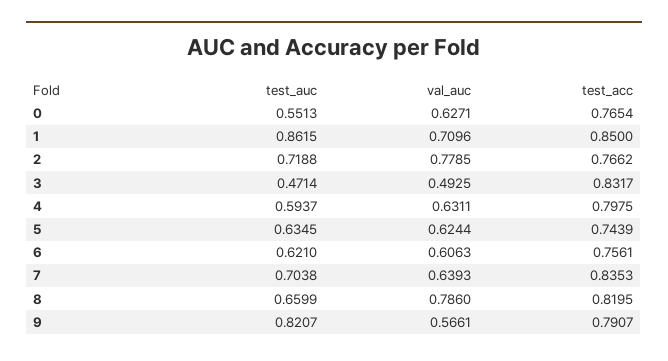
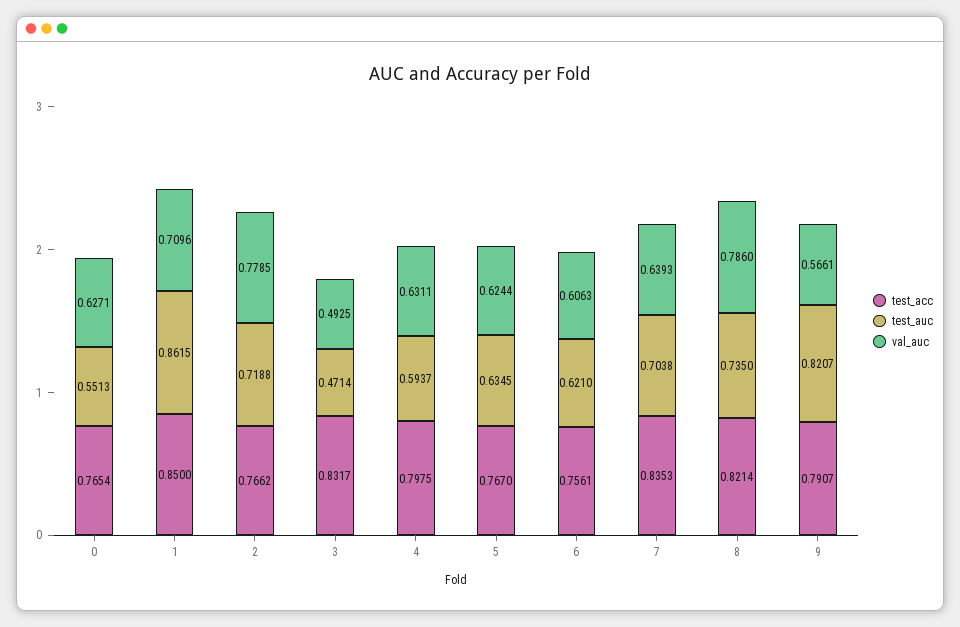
  {
    "test_auc": {
      "0": 0.5513,
      "1": 0.8615,
      "2": 0.7188,
      "3": 0.4714,
      "4": 0.5937,
      "5": 0.6345,
      "6": 0.621,
      "7": 0.7038,
-     "8": 0.6599,
+     "8": 0.735,
      "9": 0.8207
    },
    "val_auc": {
      "0": 0.6271,
      "1": 0.7096,
      "2": 0.7785,
      "3": 0.4925,
      "4": 0.6311,
      "5": 0.6244,
      "6": 0.6063,
      "7": 0.6393,
      "8": 0.786,
      "9": 0.5661
    },
    "test_acc": {
      "0": 0.7654,
      "1": 0.85,
      "2": 0.7662,
      "3": 0.8317,
      "4": 0.7975,
-     "5": 0.7439,
+     "5": 0.767,
      "6": 0.7561,
      "7": 0.8353,
-     "8": 0.8195,
+     "8": 0.8214,
      "9": 0.7907
    }
  }

